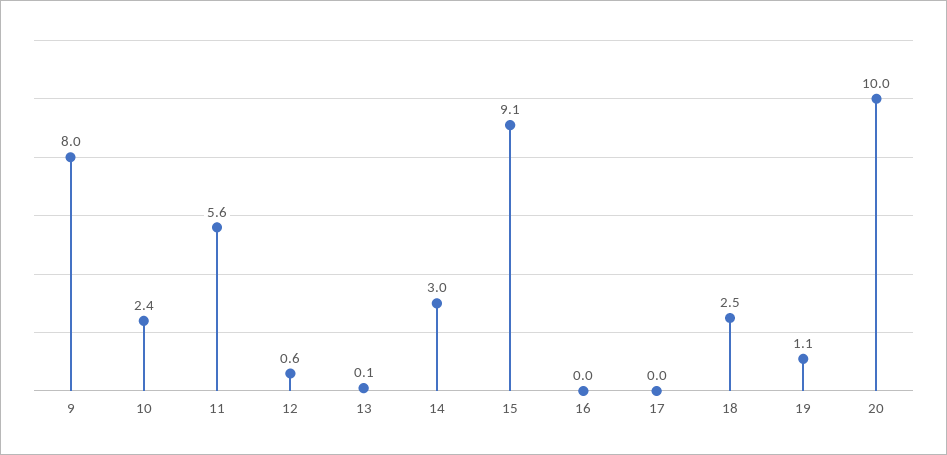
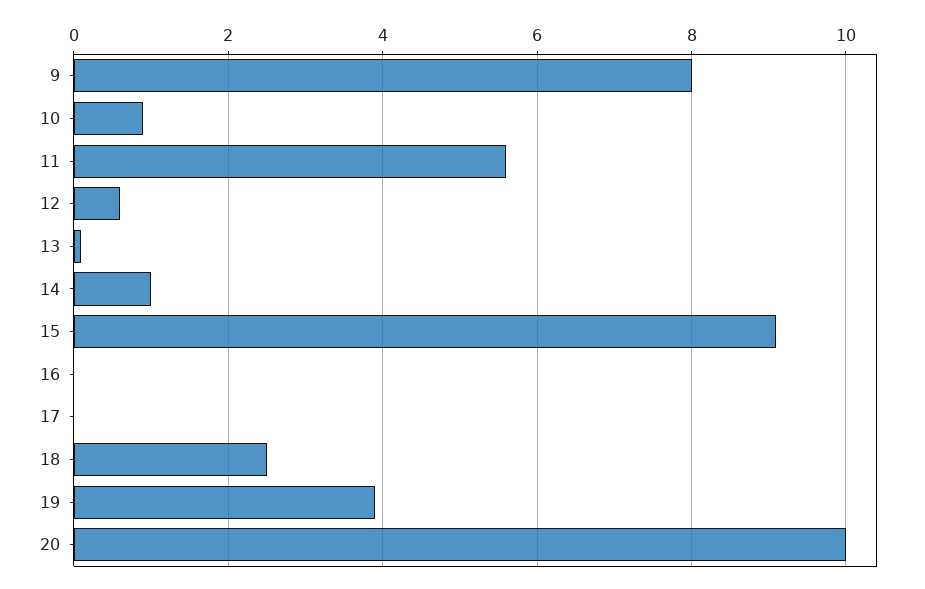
  {
    "9": 8,
-   "10": 2.4,
+   "10": 1,
    "11": 5.6,
    "12": 0.6,
    "13": 0.1,
-   "14": 3,
+   "14": 1,
    "15": 9.1,
    "16": 0,
    "17": 0,
    "18": 2.5,
-   "19": 1.1,
+   "19": 4,
    "20": 10
  }

